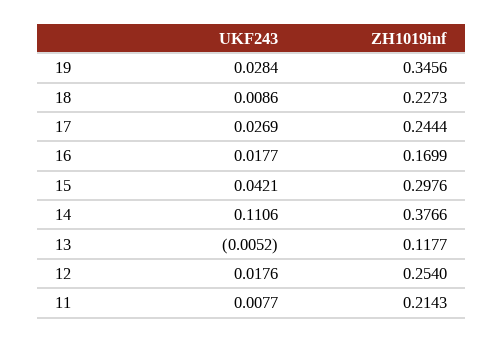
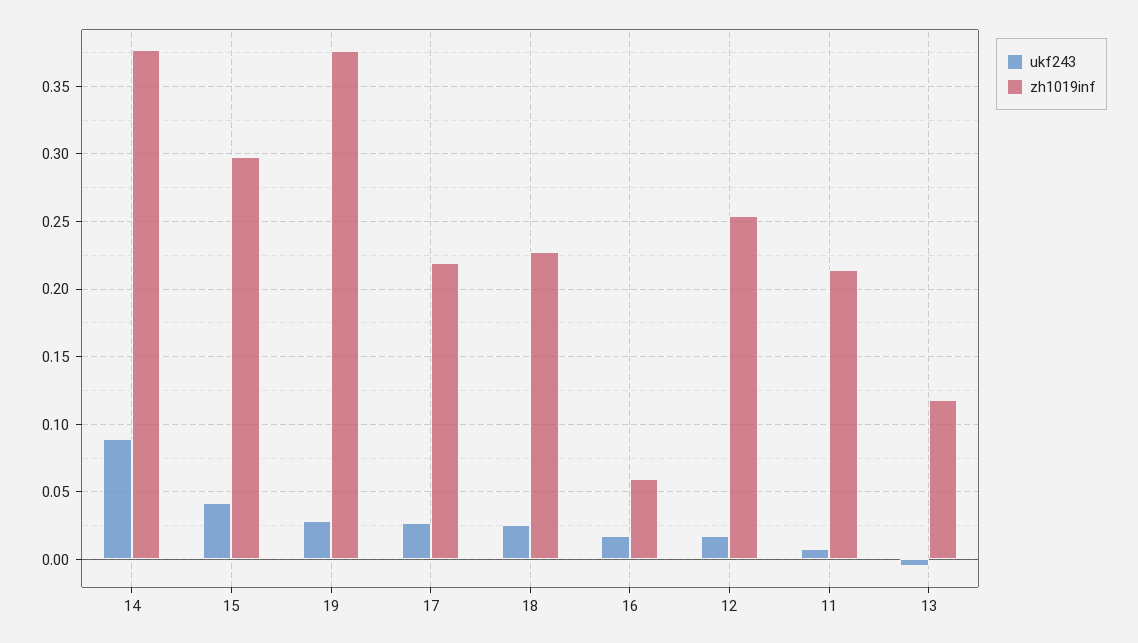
  {
    "UKF243": {
      "19": 0.0284,
-     "18": 0.0086,
+     "18": 0.025,
      "17": 0.0269,
      "16": 0.0177,
      "15": 0.0421,
-     "14": 0.1106,
+     "14": 0.09,
      "13": -0.0052,
      "12": 0.0176,
      "11": 0.0077
    },
    "ZH1019inf": {
-     "19": 0.3456,
+     "19": 0.375,
      "18": 0.2273,
-     "17": 0.2444,
+     "17": 0.22,
-     "16": 0.1699,
+     "16": 0.06,
      "15": 0.2976,
      "14": 0.3766,
      "13": 0.1177,
      "12": 0.254,
      "11": 0.2143
    }
  }

